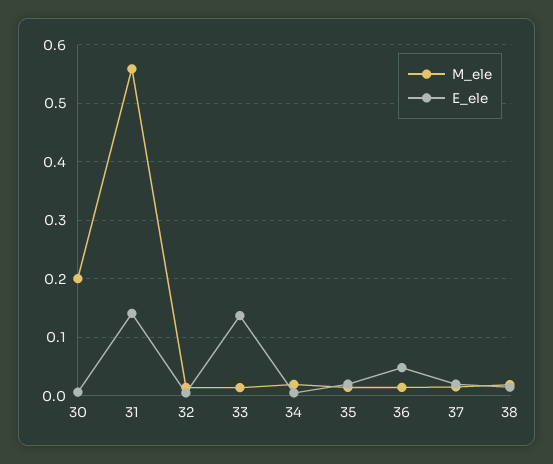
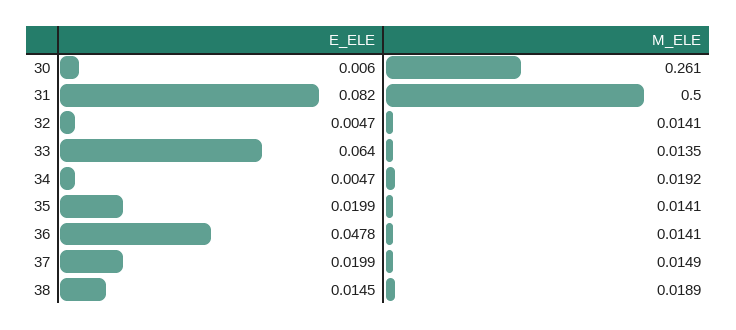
  {
    "M_ele": {
-     "30": 0.2,
+     "30": 0.261,
-     "31": 0.56,
+     "31": 0.5,
      "32": 0.0141,
      "33": 0.0135,
      "34": 0.0192,
      "35": 0.0141,
      "36": 0.0141,
      "37": 0.0149,
      "38": 0.0189
    },
    "E_ele": {
      "30": 0.006,
-     "31": 0.14,
+     "31": 0.082,
      "32": 0.0047,
-     "33": 0.14,
+     "33": 0.064,
      "34": 0.0047,
      "35": 0.0199,
      "36": 0.0478,
      "37": 0.0199,
      "38": 0.0145
    }
  }

